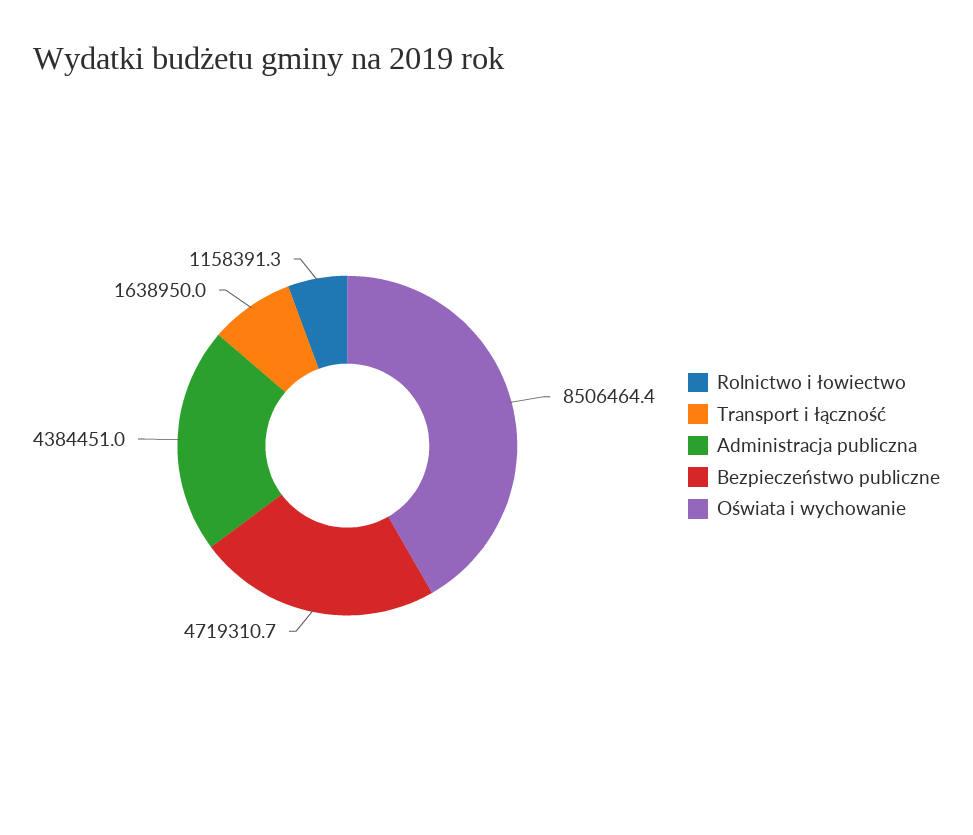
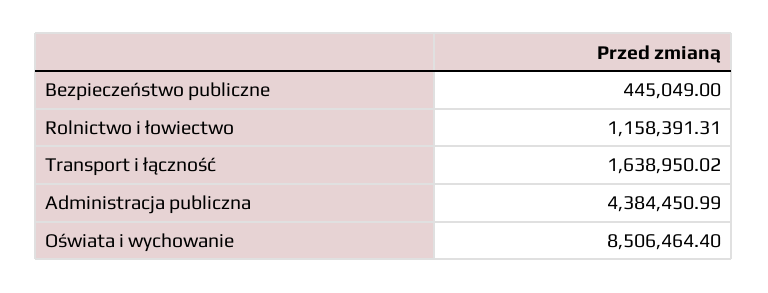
  {
    "Rolnictwo i łowiectwo": 1158391.31,
    "Transport i łączność": 1638950.02,
    "Administracja publiczna": 4384450.99,
-   "Bezpieczeństwo publiczne": 4719310.7,
+   "Bezpieczeństwo publiczne": 445049,
    "Oświata i wychowanie": 8506464.4
  }

